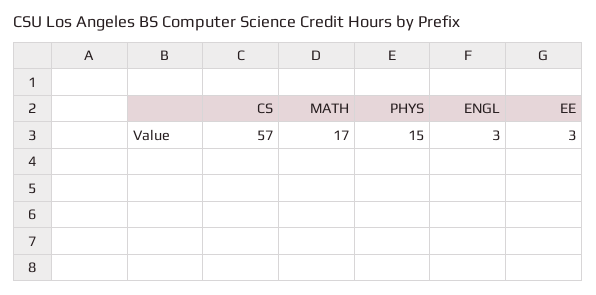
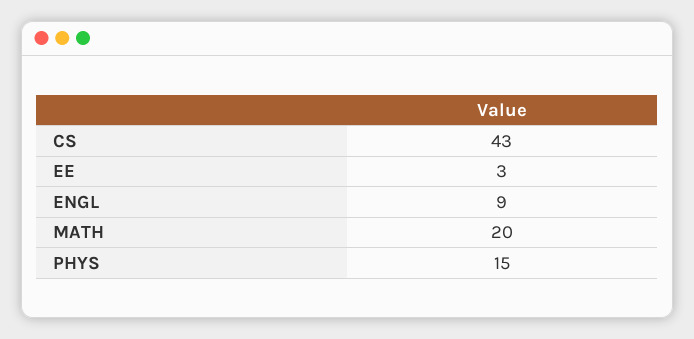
  {
-   "CS": 57,
+   "CS": 43,
-   "MATH": 17,
+   "MATH": 20,
    "PHYS": 15,
-   "ENGL": 3,
+   "ENGL": 9,
    "EE": 3
  }

